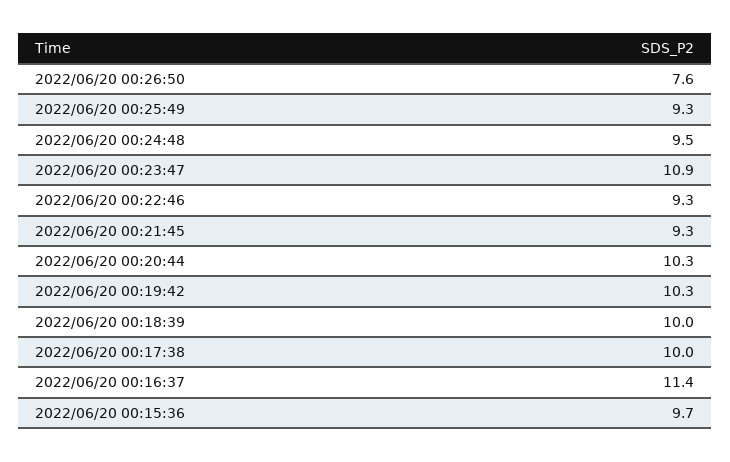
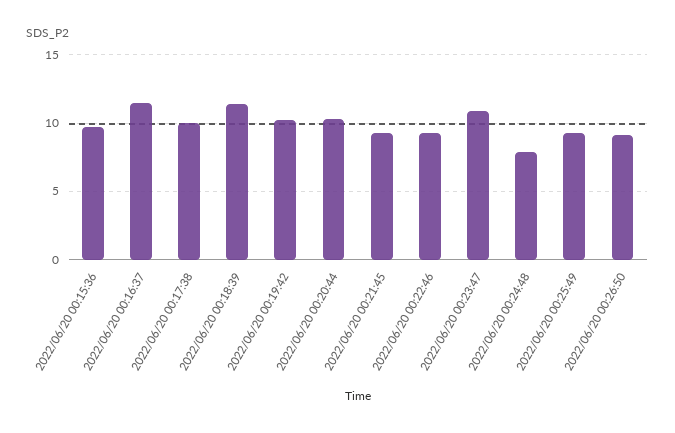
  {
-   "2022/06/20 00:26:50": 7.6,
+   "2022/06/20 00:26:50": 9,
    "2022/06/20 00:25:49": 9.3,
-   "2022/06/20 00:24:48": 9.5,
+   "2022/06/20 00:24:48": 8,
    "2022/06/20 00:23:47": 10.9,
    "2022/06/20 00:22:46": 9.3,
    "2022/06/20 00:21:45": 9.3,
    "2022/06/20 00:20:44": 10.3,
    "2022/06/20 00:19:42": 10.3,
-   "2022/06/20 00:18:39": 10,
+   "2022/06/20 00:18:39": 11.5,
    "2022/06/20 00:17:38": 10,
    "2022/06/20 00:16:37": 11.4,
    "2022/06/20 00:15:36": 9.7
  }

